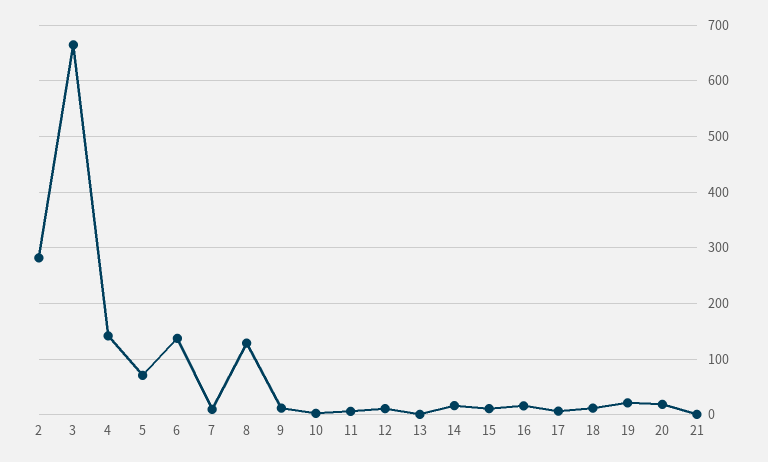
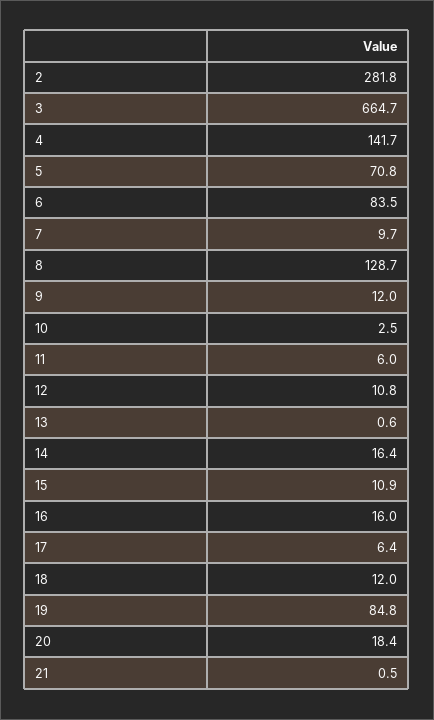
  {
    "2": 281.8,
    "3": 664.7,
    "4": 141.7,
    "5": 70.8,
-   "6": 140,
+   "6": 83.5,
    "7": 9.7,
    "8": 128.7,
    "9": 12,
    "10": 2.5,
    "11": 6,
    "12": 10.8,
    "13": 0.6,
    "14": 16.4,
    "15": 10.9,
    "16": 16,
    "17": 6.4,
    "18": 12,
-   "19": 20,
+   "19": 84.8,
    "20": 18.4,
    "21": 0.5
  }

